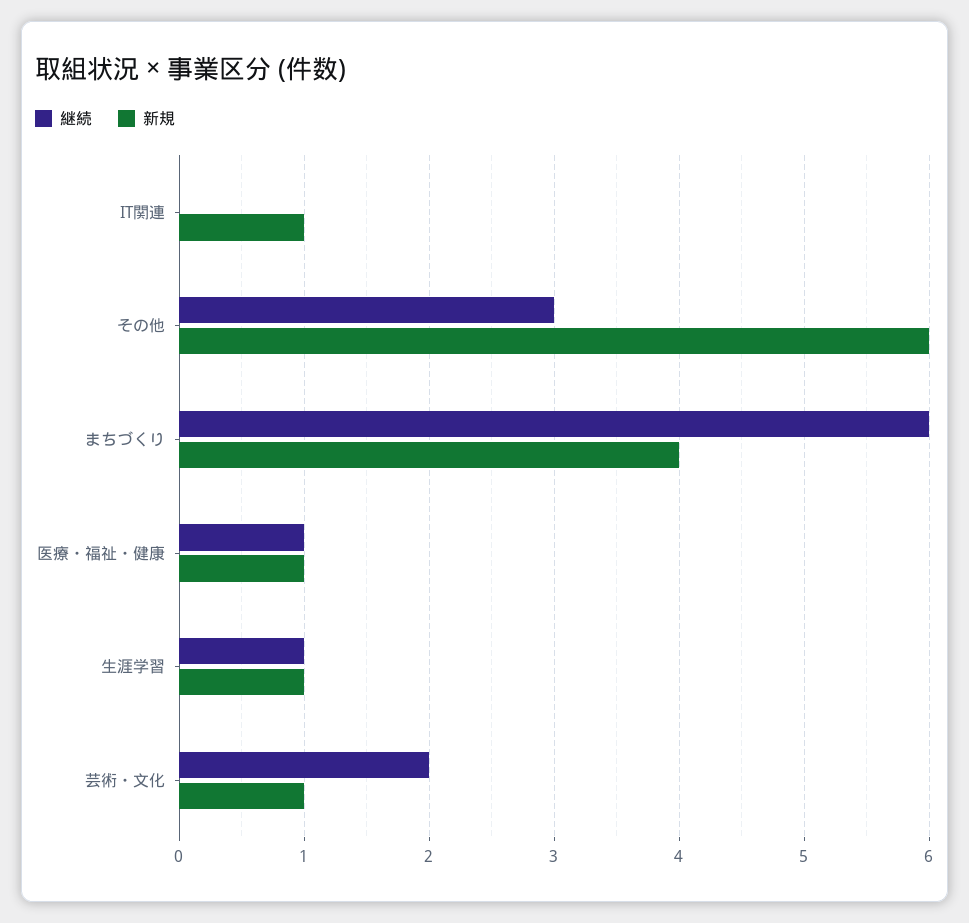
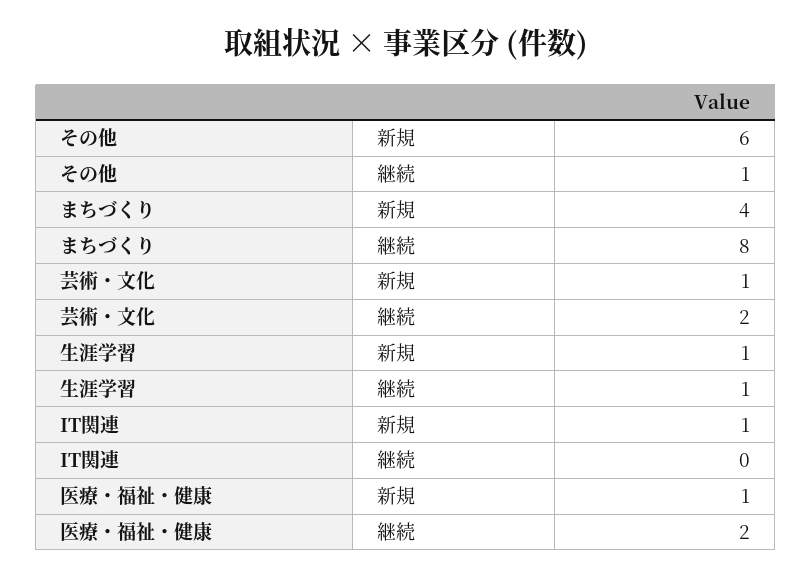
  {
    "継続": {
      "IT関連": 0,
-     "その他": 3,
+     "その他": 1,
-     "まちづくり": 6,
+     "まちづくり": 8,
-     "医療・福祉・健康": 1,
+     "医療・福祉・健康": 2,
      "生涯学習": 1,
      "芸術・文化": 2
    },
    "新規": {
      "IT関連": 1,
      "その他": 6,
      "まちづくり": 4,
      "医療・福祉・健康": 1,
      "生涯学習": 1,
      "芸術・文化": 1
    }
  }

